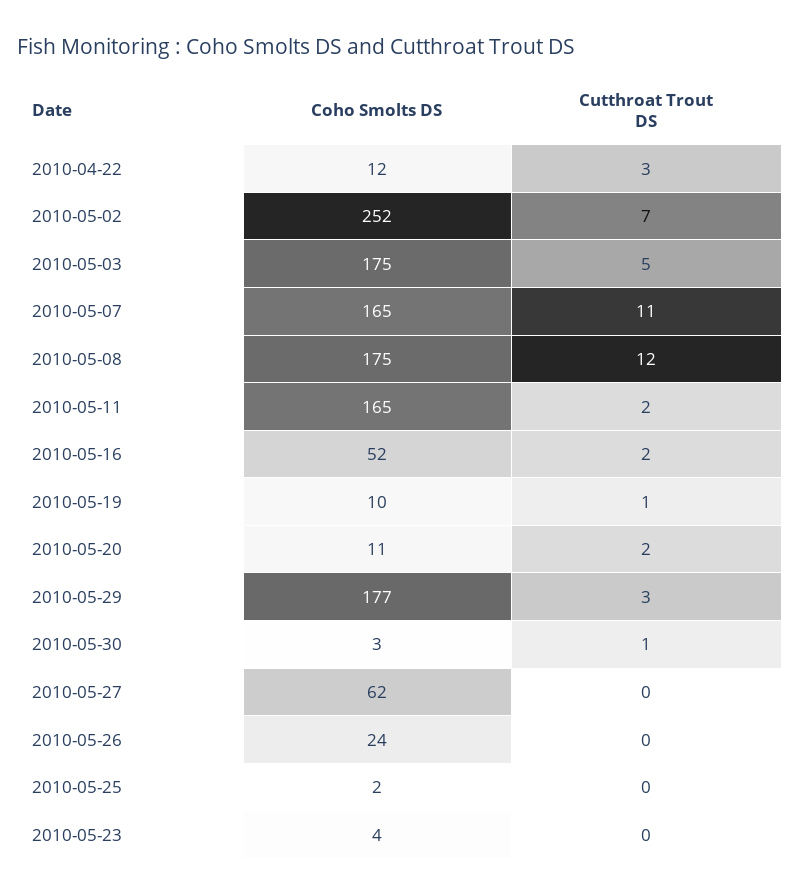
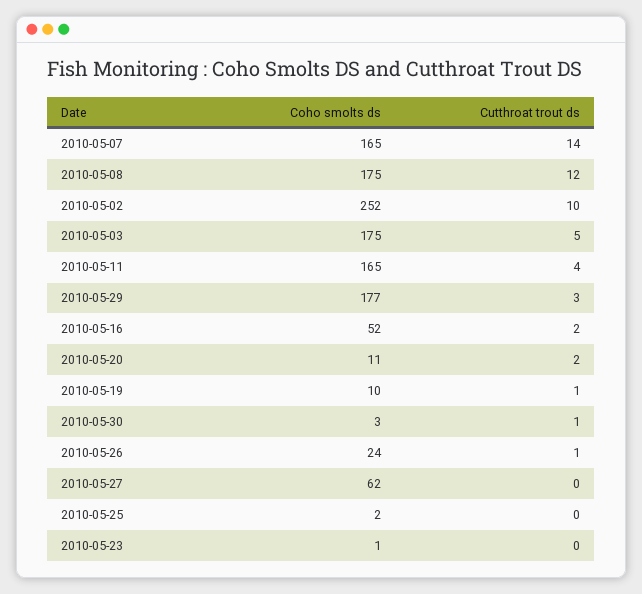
  {
    "Coho Smolts DS": {
-     "2010-04-22": 12,
      "2010-05-02": 252,
      "2010-05-03": 175,
      "2010-05-07": 165,
      "2010-05-08": 175,
      "2010-05-11": 165,
      "2010-05-16": 52,
      "2010-05-19": 10,
      "2010-05-20": 11,
      "2010-05-29": 177,
      "2010-05-30": 3,
      "2010-05-27": 62,
      "2010-05-26": 24,
      "2010-05-25": 2,
-     "2010-05-23": 4
+     "2010-05-23": 1
    },
    "Cutthroat Trout DS": {
-     "2010-04-22": 3,
-     "2010-05-02": 7,
+     "2010-05-02": 10,
      "2010-05-03": 5,
-     "2010-05-07": 11,
+     "2010-05-07": 14,
      "2010-05-08": 12,
-     "2010-05-11": 2,
+     "2010-05-11": 4,
      "2010-05-16": 2,
      "2010-05-19": 1,
      "2010-05-20": 2,
      "2010-05-29": 3,
      "2010-05-30": 1,
      "2010-05-27": 0,
-     "2010-05-26": 0,
+     "2010-05-26": 1,
      "2010-05-25": 0,
      "2010-05-23": 0
    }
  }

